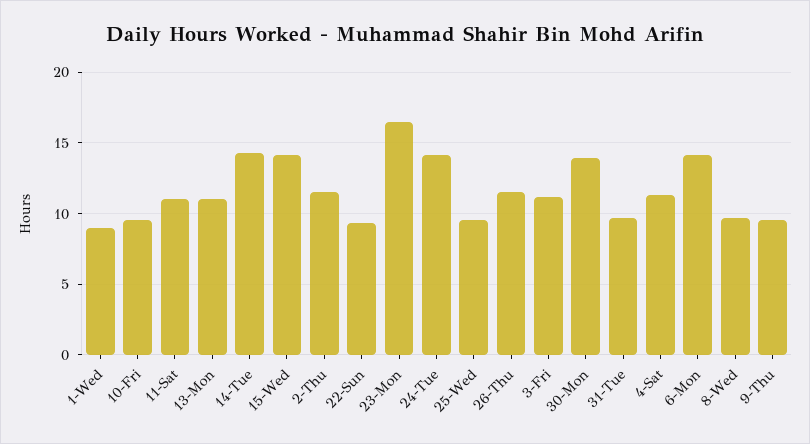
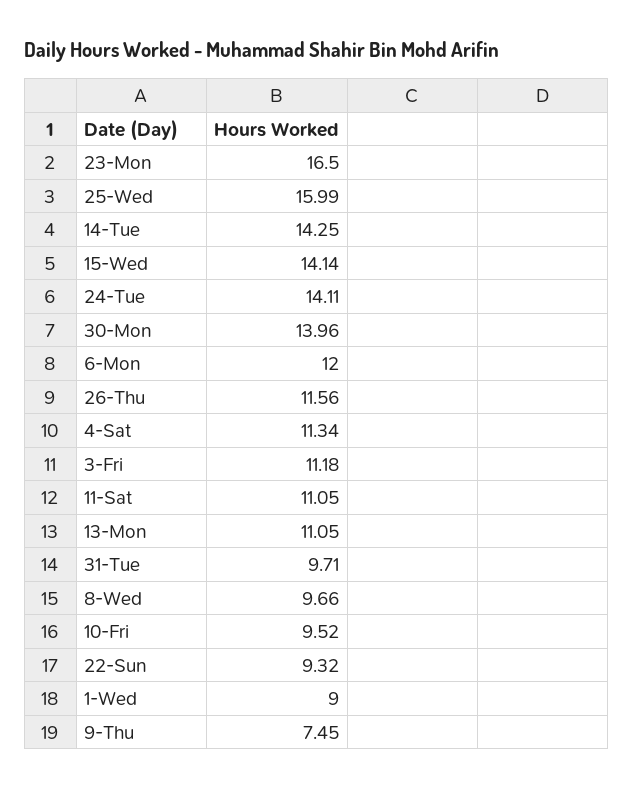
  {
    "1-Wed": 9,
    "10-Fri": 9.52,
    "11-Sat": 11.05,
    "13-Mon": 11.05,
    "14-Tue": 14.25,
    "15-Wed": 14.14,
-   "2-Thu": 11.5,
    "22-Sun": 9.32,
    "23-Mon": 16.5,
    "24-Tue": 14.11,
-   "25-Wed": 9.5,
+   "25-Wed": 15.99,
    "26-Thu": 11.56,
    "3-Fri": 11.18,
    "30-Mon": 13.96,
    "31-Tue": 9.71,
    "4-Sat": 11.34,
-   "6-Mon": 14,
+   "6-Mon": 12,
    "8-Wed": 9.66,
-   "9-Thu": 9.5
+   "9-Thu": 7.45
  }

